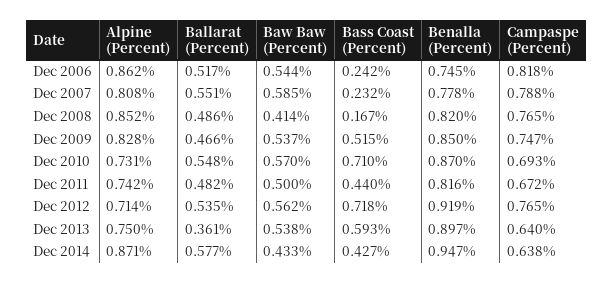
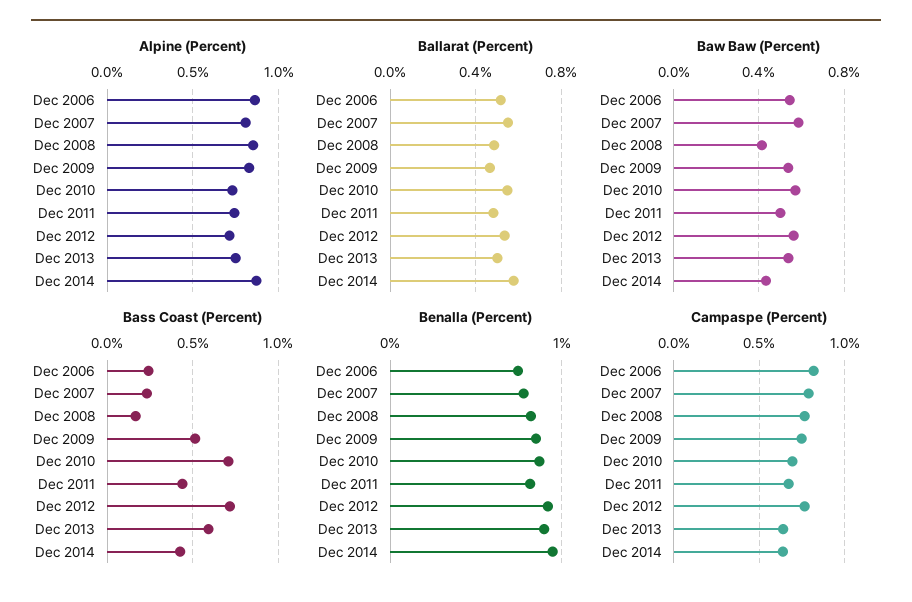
  {
    "Alpine (Percent)": {
      "Dec 2006": 0.862,
      "Dec 2007": 0.808,
      "Dec 2008": 0.852,
      "Dec 2009": 0.828,
      "Dec 2010": 0.731,
      "Dec 2011": 0.742,
      "Dec 2012": 0.714,
      "Dec 2013": 0.75,
      "Dec 2014": 0.871
    },
    "Ballarat (Percent)": {
      "Dec 2006": 0.517,
      "Dec 2007": 0.551,
      "Dec 2008": 0.486,
      "Dec 2009": 0.466,
      "Dec 2010": 0.548,
      "Dec 2011": 0.482,
      "Dec 2012": 0.535,
-     "Dec 2013": 0.361,
+     "Dec 2013": 0.5,
      "Dec 2014": 0.577
    },
    "Baw Baw (Percent)": {
      "Dec 2006": 0.544,
      "Dec 2007": 0.585,
      "Dec 2008": 0.414,
      "Dec 2009": 0.537,
      "Dec 2010": 0.57,
      "Dec 2011": 0.5,
      "Dec 2012": 0.562,
      "Dec 2013": 0.538,
      "Dec 2014": 0.433
    },
    "Bass Coast (Percent)": {
      "Dec 2006": 0.242,
      "Dec 2007": 0.232,
      "Dec 2008": 0.167,
      "Dec 2009": 0.515,
      "Dec 2010": 0.71,
      "Dec 2011": 0.44,
      "Dec 2012": 0.718,
      "Dec 2013": 0.593,
      "Dec 2014": 0.427
    },
    "Benalla (Percent)": {
      "Dec 2006": 0.745,
      "Dec 2007": 0.778,
      "Dec 2008": 0.82,
      "Dec 2009": 0.85,
      "Dec 2010": 0.87,
      "Dec 2011": 0.816,
      "Dec 2012": 0.919,
      "Dec 2013": 0.897,
      "Dec 2014": 0.947
    },
    "Campaspe (Percent)": {
      "Dec 2006": 0.818,
      "Dec 2007": 0.788,
      "Dec 2008": 0.765,
      "Dec 2009": 0.747,
      "Dec 2010": 0.693,
      "Dec 2011": 0.672,
      "Dec 2012": 0.765,
      "Dec 2013": 0.64,
      "Dec 2014": 0.638
    }
  }

